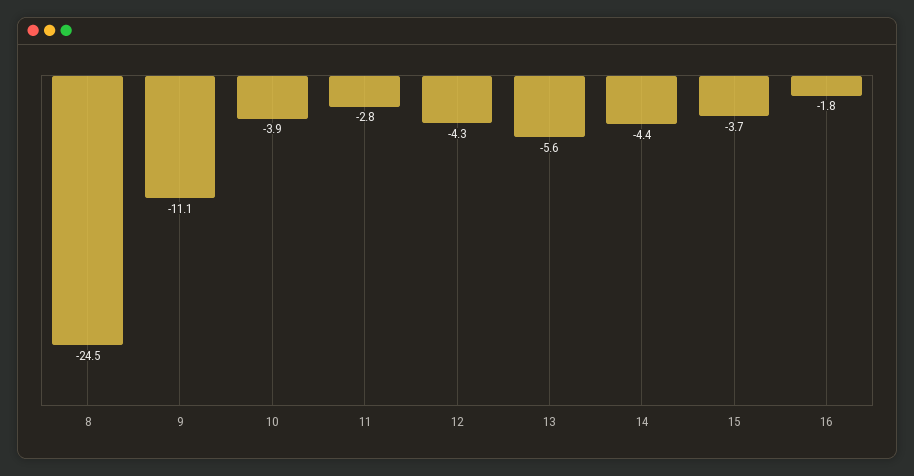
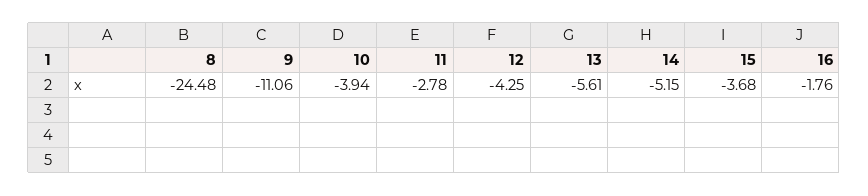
  {
    "8": -24.48,
    "9": -11.06,
    "10": -3.94,
    "11": -2.78,
    "12": -4.25,
    "13": -5.61,
-   "14": -4.4,
+   "14": -5.15,
    "15": -3.68,
    "16": -1.76
  }

